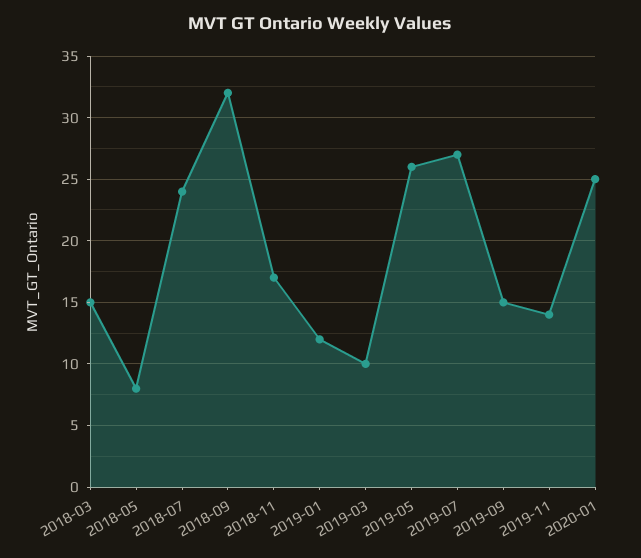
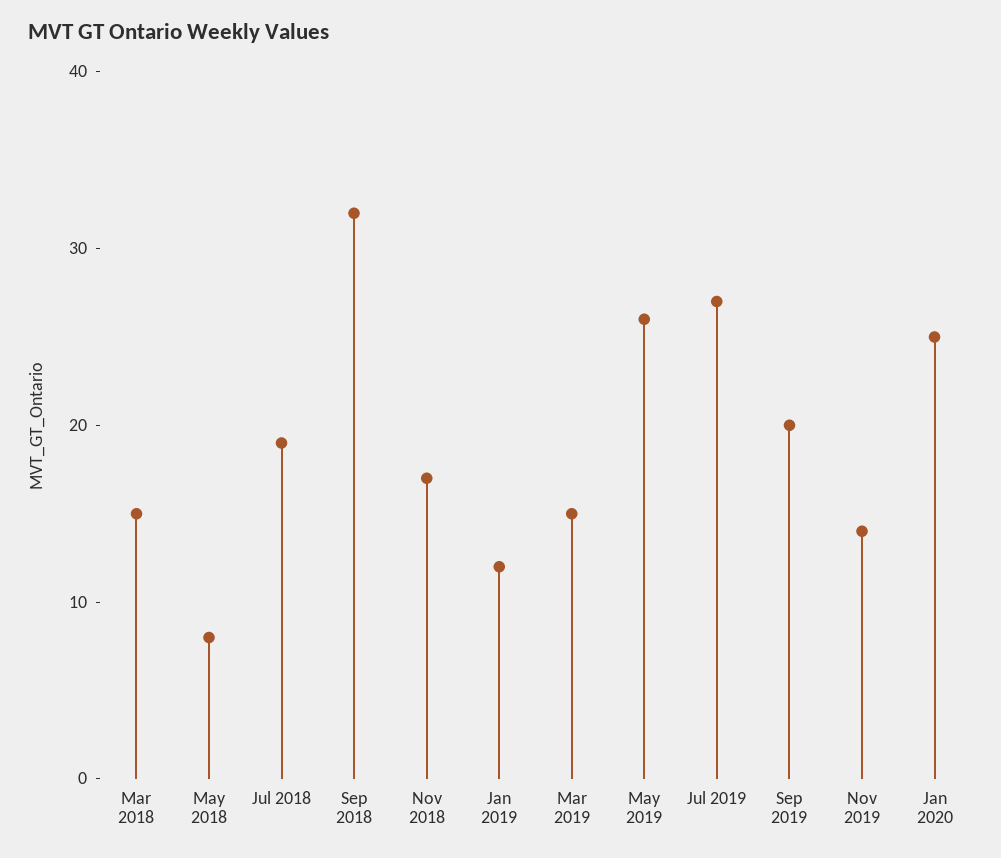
  {
    "2018-03": 15,
    "2018-05": 8,
-   "2018-07": 24,
+   "2018-07": 19,
    "2018-09": 32,
    "2018-11": 17,
    "2019-01": 12,
-   "2019-03": 10,
+   "2019-03": 15,
    "2019-05": 26,
    "2019-07": 27,
-   "2019-09": 15,
+   "2019-09": 20,
    "2019-11": 14,
    "2020-01": 25
  }

